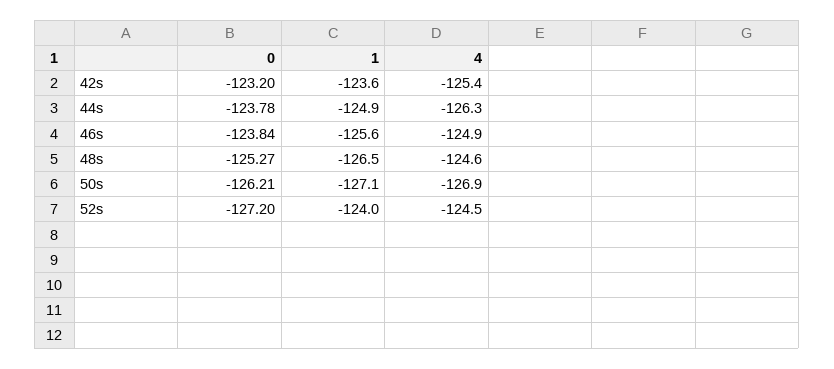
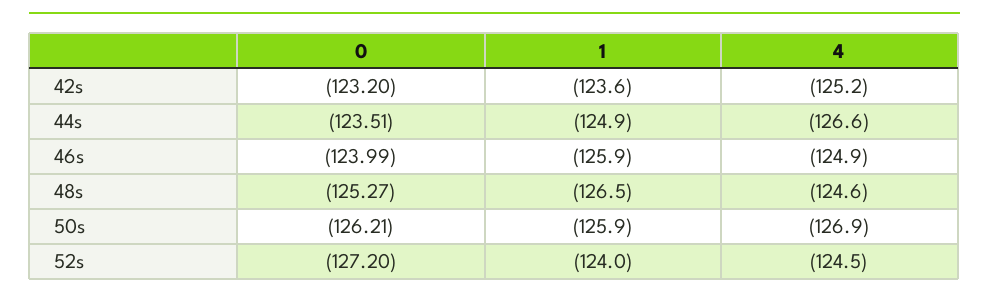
  {
    "0": {
      "42s": -123.2,
-     "44s": -123.78,
+     "44s": -123.51,
-     "46s": -123.84,
+     "46s": -123.99,
      "48s": -125.27,
      "50s": -126.21,
      "52s": -127.2
    },
    "1": {
      "42s": -123.6,
      "44s": -124.9,
-     "46s": -125.6,
+     "46s": -125.9,
      "48s": -126.5,
-     "50s": -127.1,
+     "50s": -125.9,
      "52s": -124
    },
    "4": {
-     "42s": -125.4,
+     "42s": -125.2,
-     "44s": -126.3,
+     "44s": -126.6,
      "46s": -124.9,
      "48s": -124.6,
      "50s": -126.9,
      "52s": -124.5
    }
  }

